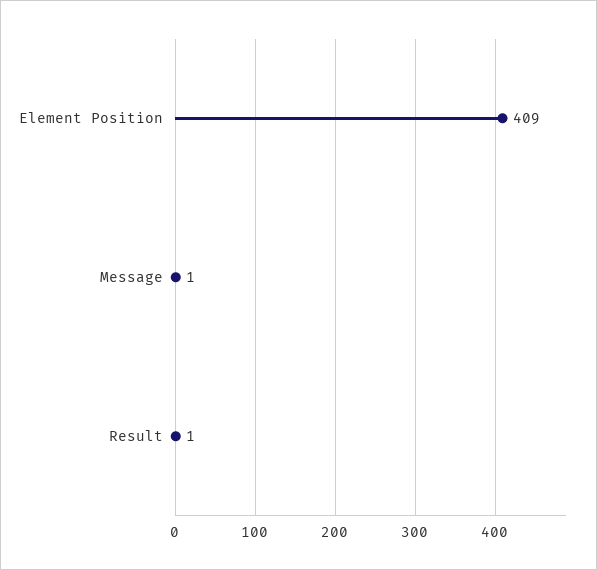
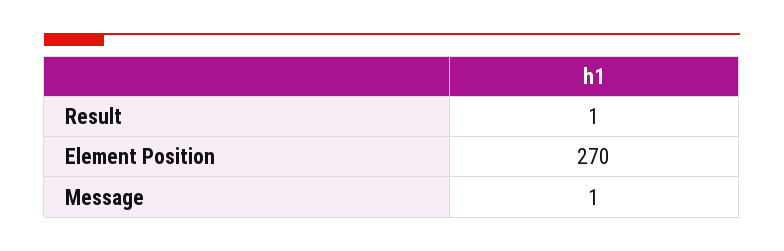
  {
-   "Element Position": 409,
+   "Element Position": 270,
    "Message": 1,
    "Result": 1
  }

